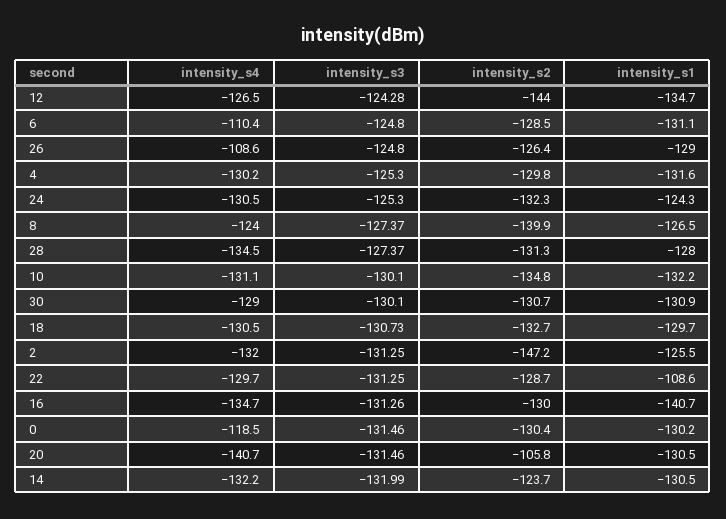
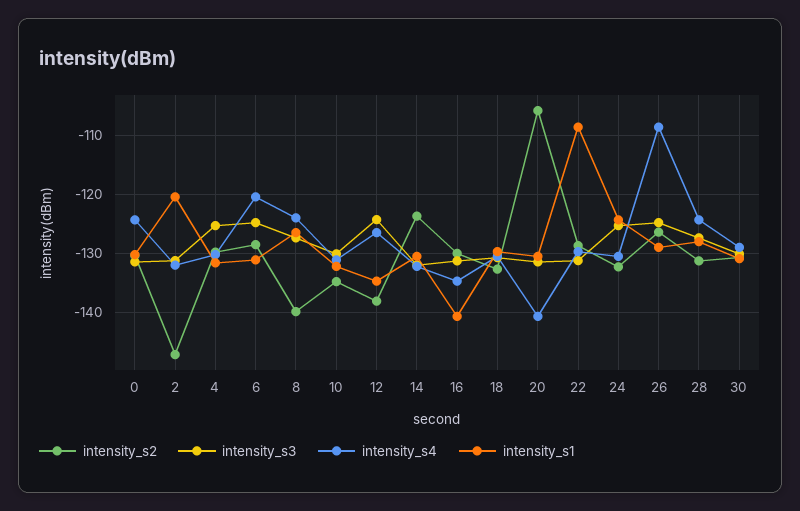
  {
    "intensity_s4": {
      "12": -126.5,
-     "6": -110.4,
+     "6": -120,
      "26": -108.6,
      "4": -130.2,
      "24": -130.5,
      "8": -124,
-     "28": -134.5,
+     "28": -124,
      "10": -131.1,
      "30": -129,
      "18": -130.5,
      "2": -132,
      "22": -129.7,
      "16": -134.7,
-     "0": -118.5,
+     "0": -124,
      "20": -140.7,
      "14": -132.2
    },
    "intensity_s3": {
      "12": -124.28,
      "6": -124.8,
      "26": -124.8,
      "4": -125.3,
      "24": -125.3,
      "8": -127.37,
      "28": -127.37,
      "10": -130.1,
      "30": -130.1,
      "18": -130.73,
      "2": -131.25,
      "22": -131.25,
      "16": -131.26,
      "0": -131.46,
      "20": -131.46,
      "14": -131.99
    },
    "intensity_s2": {
-     "12": -144,
+     "12": -138,
      "6": -128.5,
      "26": -126.4,
      "4": -129.8,
      "24": -132.3,
      "8": -139.9,
      "28": -131.3,
      "10": -134.8,
      "30": -130.7,
      "18": -132.7,
      "2": -147.2,
      "22": -128.7,
      "16": -130,
      "0": -130.4,
      "20": -105.8,
      "14": -123.7
    },
    "intensity_s1": {
      "12": -134.7,
      "6": -131.1,
      "26": -129,
      "4": -131.6,
      "24": -124.3,
      "8": -126.5,
      "28": -128,
      "10": -132.2,
      "30": -130.9,
      "18": -129.7,
-     "2": -125.5,
+     "2": -120,
      "22": -108.6,
      "16": -140.7,
      "0": -130.2,
      "20": -130.5,
      "14": -130.5
    }
  }

